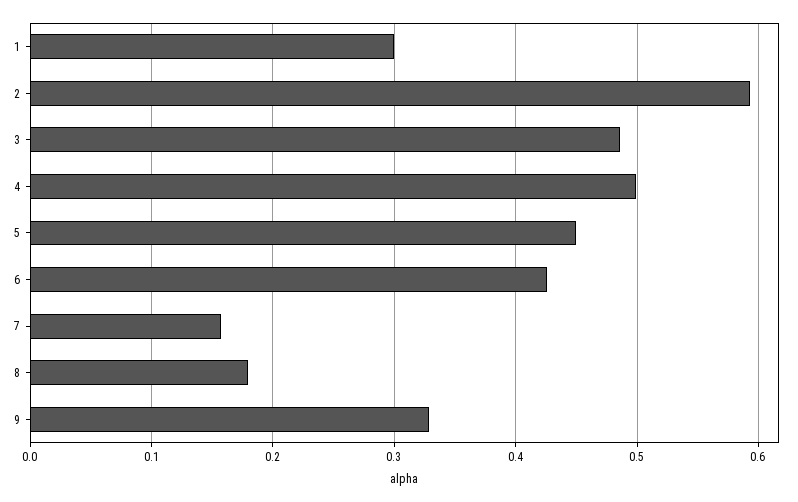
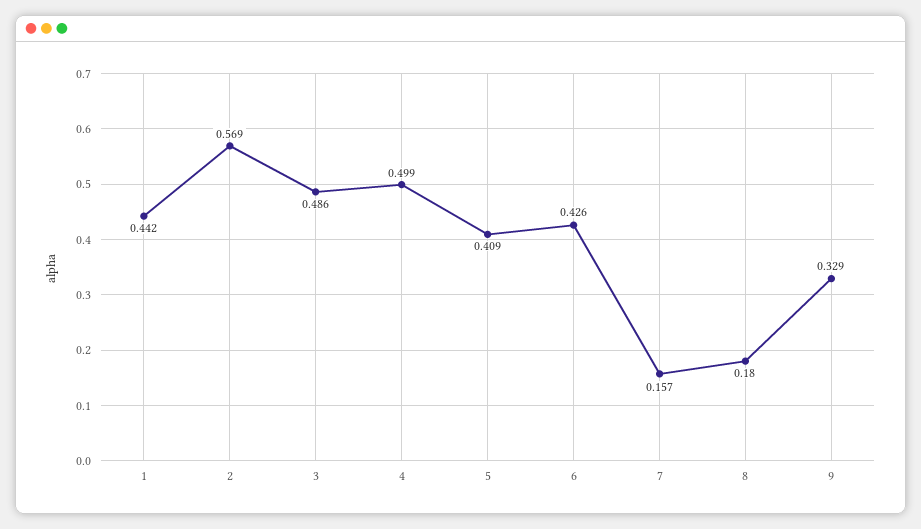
  {
-   "1": 0.3,
+   "1": 0.442,
-   "2": 0.59,
+   "2": 0.569,
    "3": 0.486,
    "4": 0.499,
-   "5": 0.45,
+   "5": 0.409,
    "6": 0.426,
    "7": 0.157,
    "8": 0.18,
    "9": 0.329
  }

